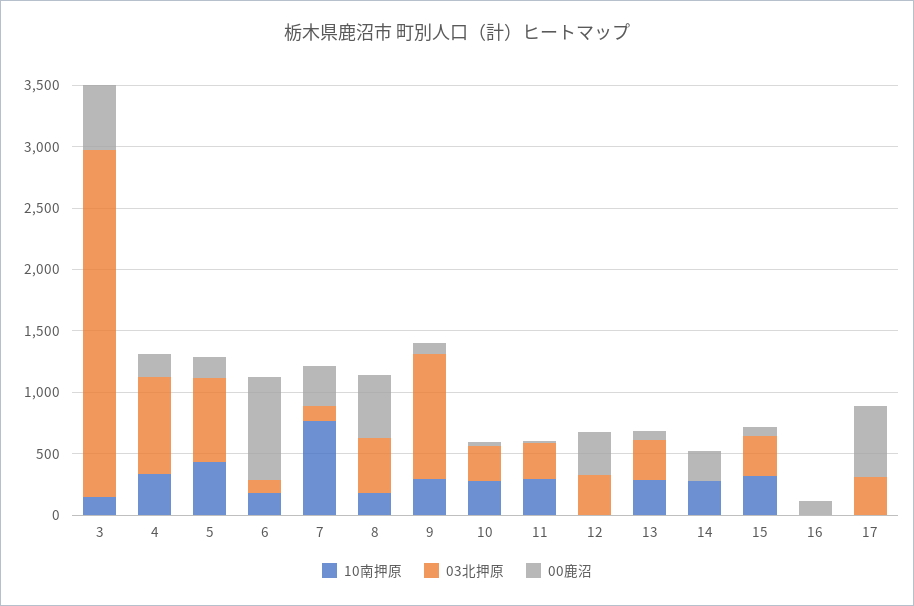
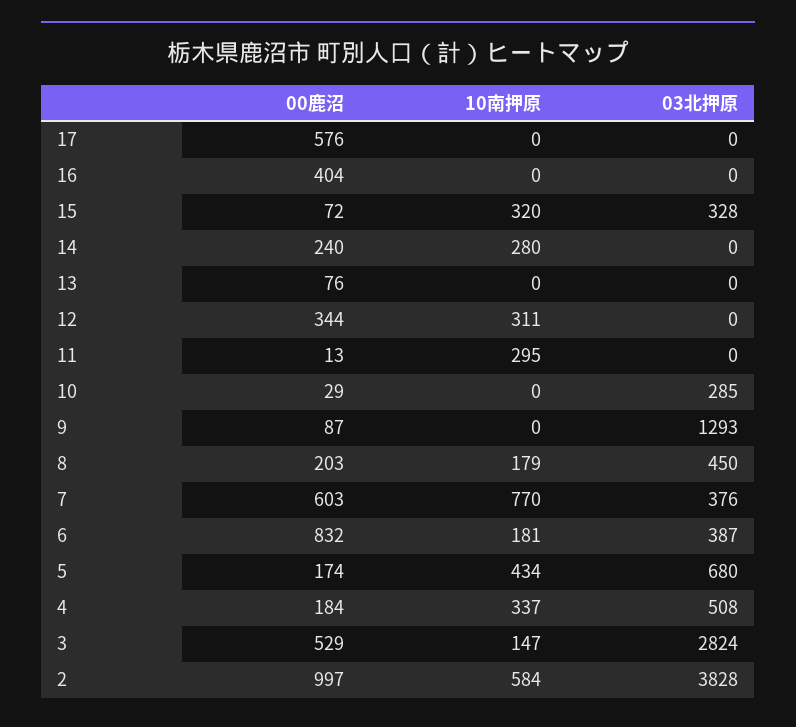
  {
    "10南押原": {
      "3": 147,
      "4": 337,
      "5": 434,
      "6": 181,
      "7": 770,
      "8": 179,
-     "9": 300,
+     "9": 0,
-     "10": 300,
+     "10": 0,
      "11": 295,
-     "12": 0,
+     "12": 311,
-     "13": 300,
+     "13": 0,
      "14": 280,
      "15": 320,
      "16": 0,
-     "17": 0
+     "17": 0,
+     "2": 584
    },
    "03北押原": {
      "3": 2824,
-     "4": 800,
+     "4": 508,
      "5": 680,
-     "6": 100,
+     "6": 387,
-     "7": 100,
+     "7": 376,
      "8": 450,
-     "9": 1000,
+     "9": 1293,
      "10": 285,
-     "11": 300,
+     "11": 0,
-     "12": 300,
+     "12": 0,
-     "13": 300,
+     "13": 0,
      "14": 0,
      "15": 328,
      "16": 0,
-     "17": 300
+     "17": 0,
+     "2": 3828
    },
    "00鹿沼": {
      "3": 529,
      "4": 184,
      "5": 174,
      "6": 832,
-     "7": 300,
+     "7": 603,
-     "8": 500,
+     "8": 203,
      "9": 87,
      "10": 29,
      "11": 13,
      "12": 344,
      "13": 76,
      "14": 240,
      "15": 72,
-     "16": 100,
+     "16": 404,
-     "17": 576
+     "17": 576,
+     "2": 997
    }
  }

